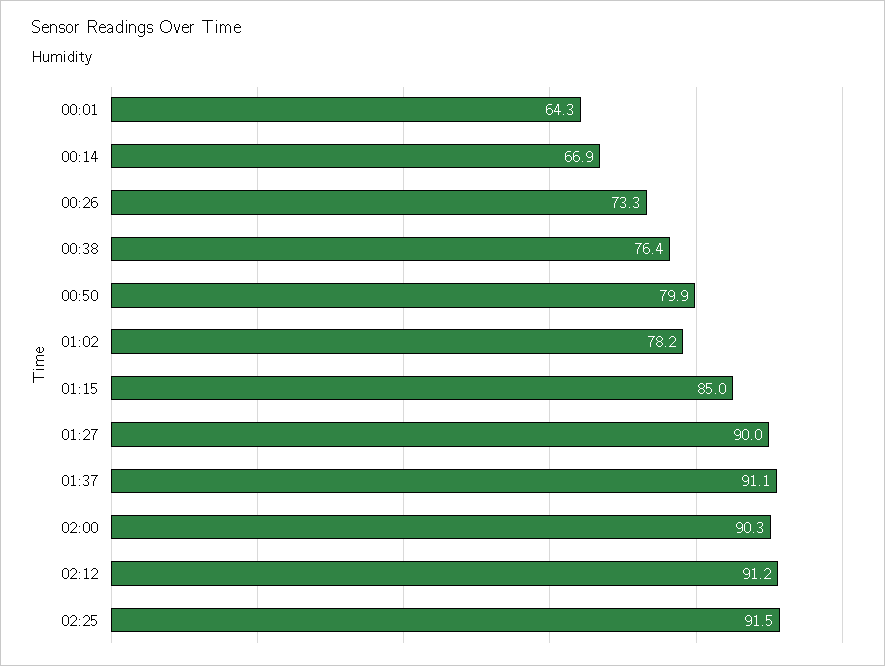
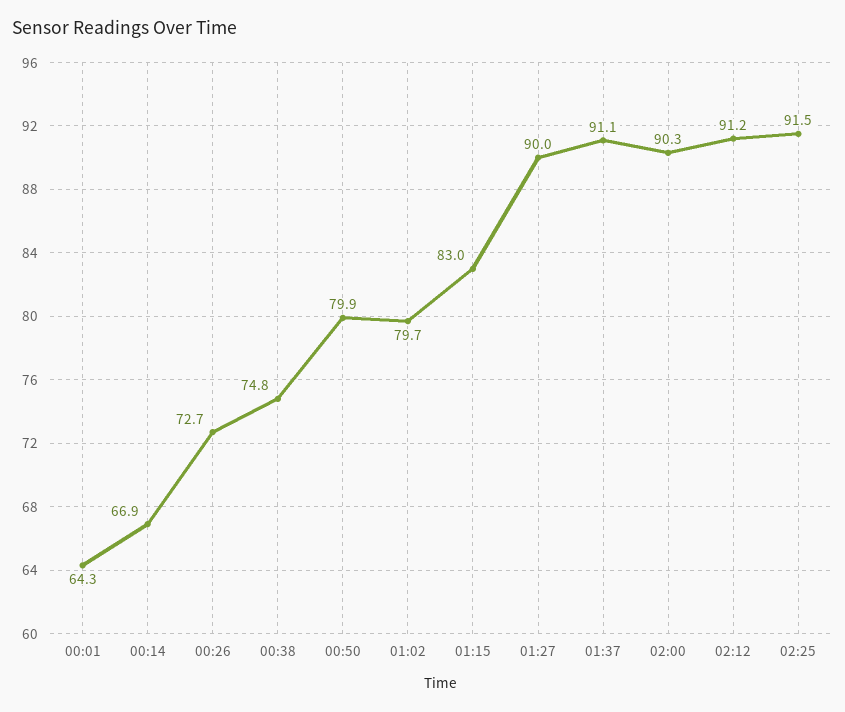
  {
    "00:01": 64.3,
    "00:14": 66.9,
-   "00:26": 73.3,
+   "00:26": 72.7,
-   "00:38": 76.4,
+   "00:38": 74.8,
    "00:50": 79.9,
-   "01:02": 78.2,
+   "01:02": 79.7,
-   "01:15": 85,
+   "01:15": 83,
    "01:27": 90,
    "01:37": 91.1,
    "02:00": 90.3,
    "02:12": 91.2,
    "02:25": 91.5
  }

